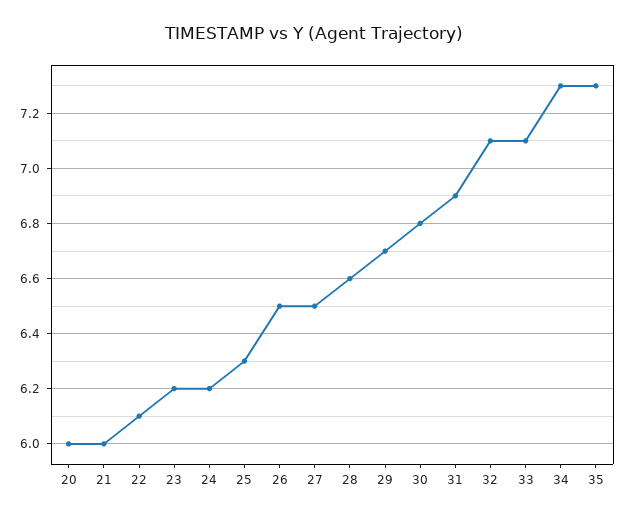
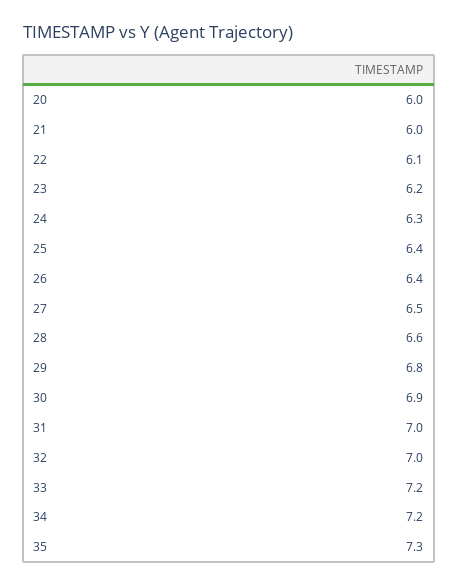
  {
    "20": 6,
    "21": 6,
    "22": 6.1,
    "23": 6.2,
-   "24": 6.2,
+   "24": 6.3,
-   "25": 6.3,
+   "25": 6.4,
-   "26": 6.5,
+   "26": 6.4,
    "27": 6.5,
    "28": 6.6,
-   "29": 6.7,
+   "29": 6.8,
-   "30": 6.8,
+   "30": 6.9,
-   "31": 6.9,
+   "31": 7,
-   "32": 7.1,
+   "32": 7,
-   "33": 7.1,
+   "33": 7.2,
-   "34": 7.3,
+   "34": 7.2,
    "35": 7.3
  }

